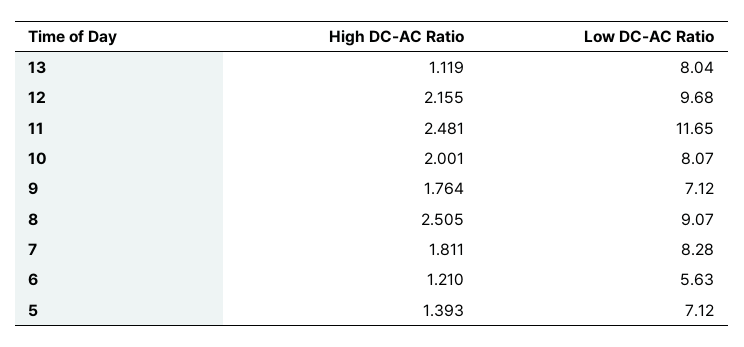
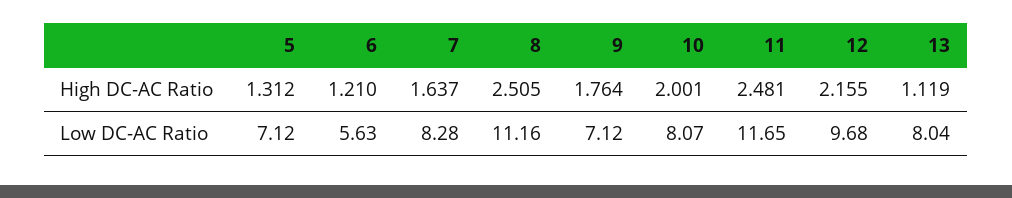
  {
    "High DC-AC Ratio": {
      "13": 1.119,
      "12": 2.155,
      "11": 2.481,
      "10": 2.001,
      "9": 1.764,
      "8": 2.505,
-     "7": 1.811,
+     "7": 1.637,
      "6": 1.21,
-     "5": 1.393
+     "5": 1.312
    },
    "Low DC-AC Ratio": {
      "13": 8.04,
      "12": 9.68,
      "11": 11.65,
      "10": 8.07,
      "9": 7.12,
-     "8": 9.07,
+     "8": 11.16,
      "7": 8.28,
      "6": 5.63,
      "5": 7.12
    }
  }

